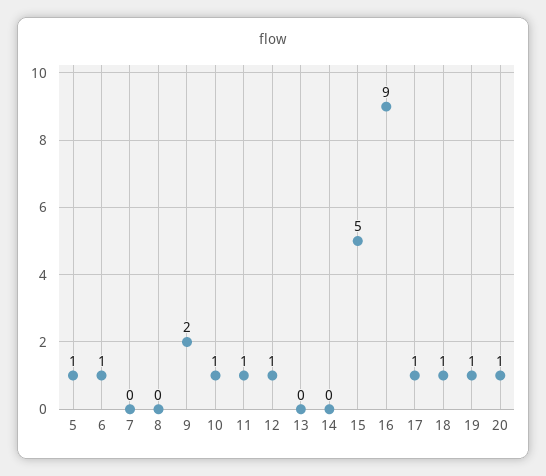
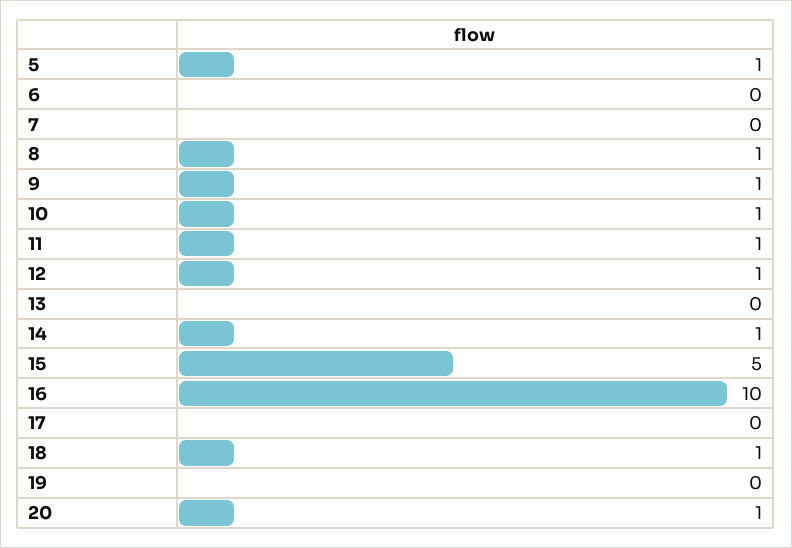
  {
    "5": 1,
-   "6": 1,
+   "6": 0,
    "7": 0,
-   "8": 0,
+   "8": 1,
-   "9": 2,
+   "9": 1,
    "10": 1,
    "11": 1,
    "12": 1,
    "13": 0,
-   "14": 0,
+   "14": 1,
    "15": 5,
-   "16": 9,
+   "16": 10,
-   "17": 1,
+   "17": 0,
    "18": 1,
-   "19": 1,
+   "19": 0,
    "20": 1
  }

